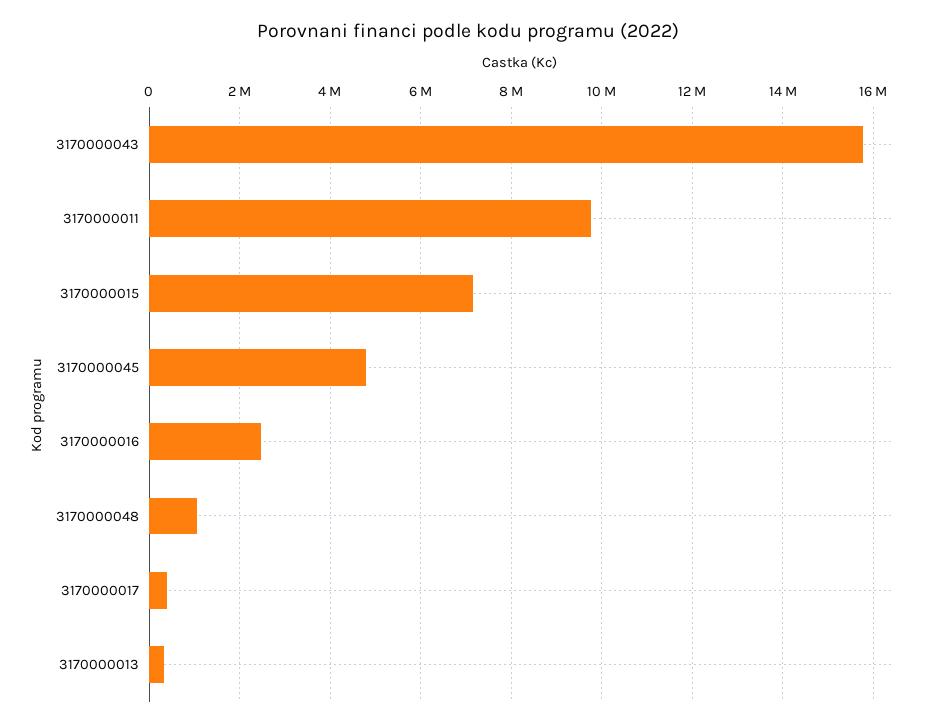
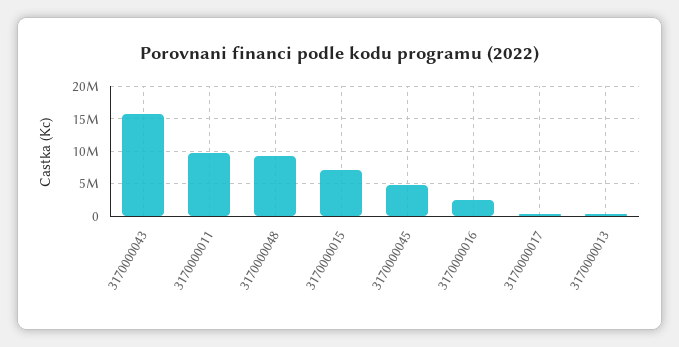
  {
    "3170000043": 15800000,
    "3170000011": 9800000,
    "3170000015": 7200000,
    "3170000045": 4800000,
    "3170000016": 2400000,
-   "3170000048": 1000000,
+   "3170000048": 9000000,
    "3170000017": 400000,
    "3170000013": 400000
  }

